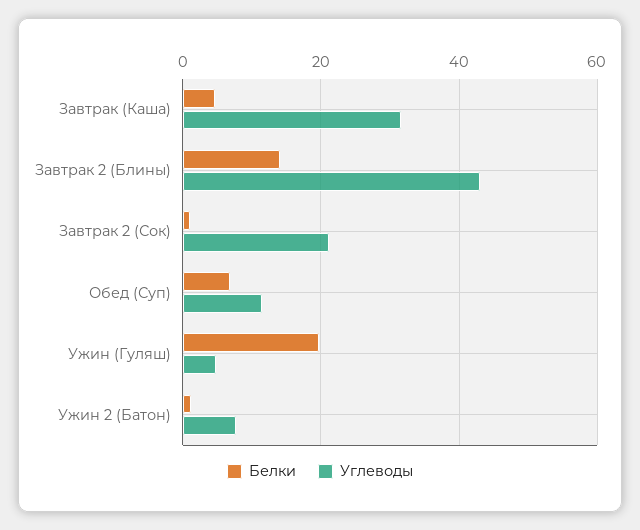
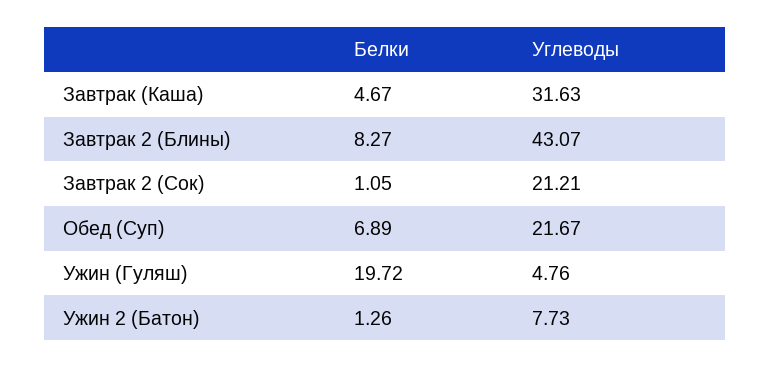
  {
    "Белки": {
      "Завтрак (Каша)": 4.67,
-     "Завтрак 2 (Блины)": 14,
+     "Завтрак 2 (Блины)": 8.27,
      "Завтрак 2 (Сок)": 1.05,
      "Обед (Суп)": 6.89,
      "Ужин (Гуляш)": 19.72,
      "Ужин 2 (Батон)": 1.26
    },
    "Углеводы": {
      "Завтрак (Каша)": 31.63,
      "Завтрак 2 (Блины)": 43.07,
      "Завтрак 2 (Сок)": 21.21,
-     "Обед (Суп)": 12,
+     "Обед (Суп)": 21.67,
      "Ужин (Гуляш)": 4.76,
      "Ужин 2 (Батон)": 7.73
    }
  }

